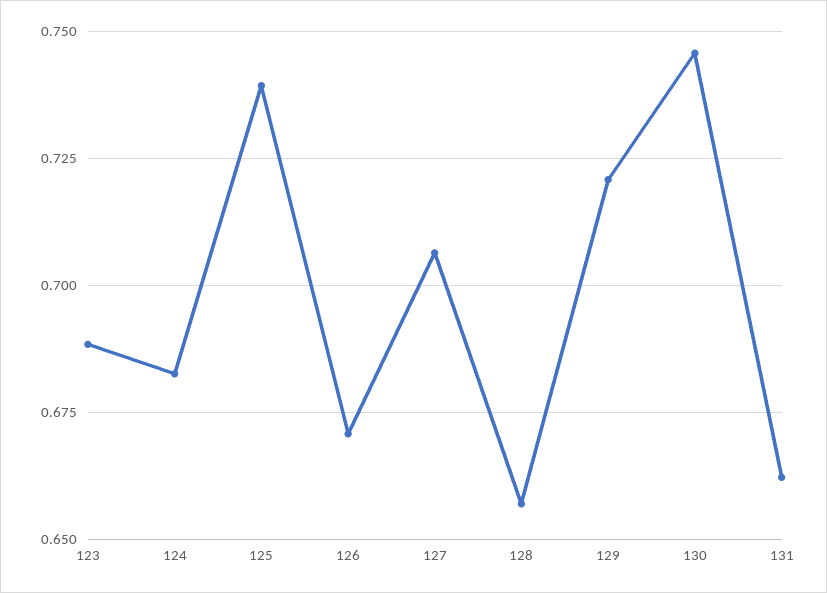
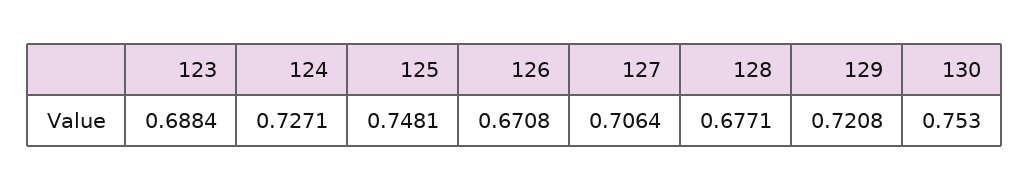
  {
    "123": 0.6884,
-   "124": 0.6825,
+   "124": 0.7271,
-   "125": 0.74,
+   "125": 0.7481,
    "126": 0.6708,
    "127": 0.7064,
-   "128": 0.6575,
+   "128": 0.6771,
    "129": 0.7208,
-   "130": 0.745,
+   "130": 0.753
-   "131": 0.6625
  }

